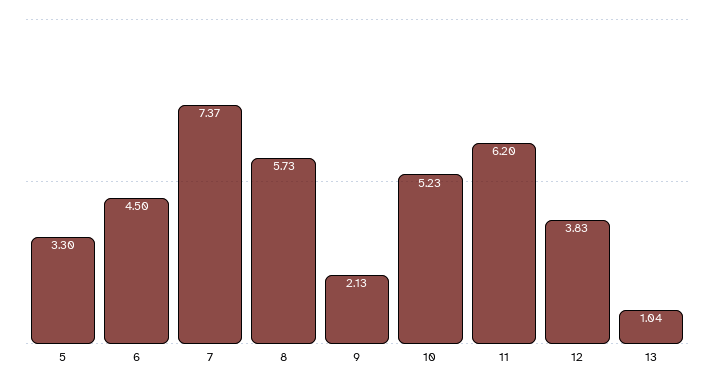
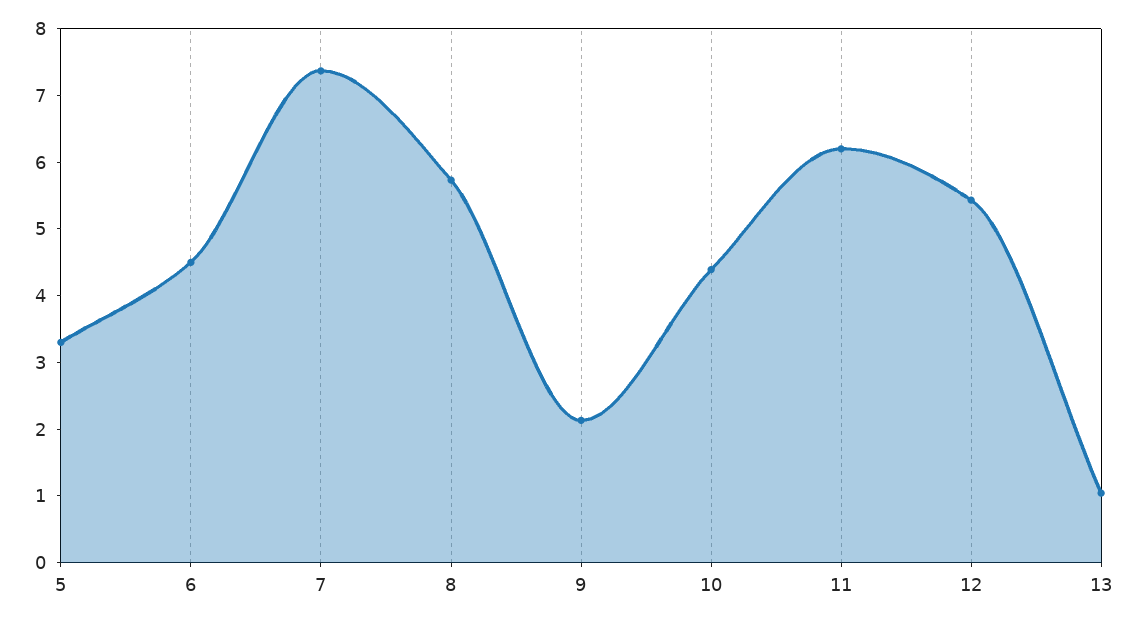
  {
    "5": 3.3,
    "6": 4.5,
    "7": 7.37,
    "8": 5.73,
    "9": 2.13,
-   "10": 5.23,
+   "10": 4.4,
    "11": 6.2,
-   "12": 3.83,
+   "12": 5.4,
    "13": 1.04
  }

